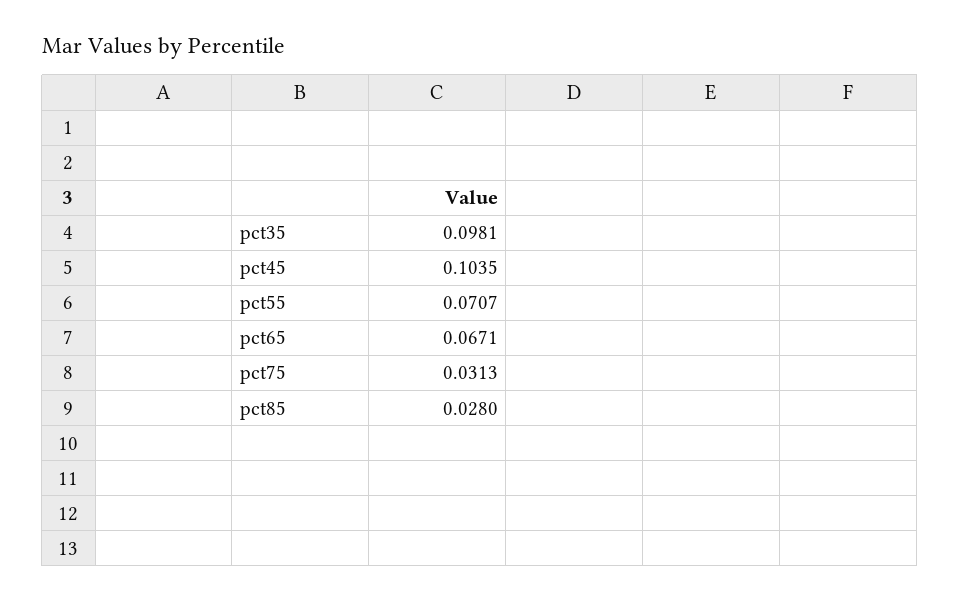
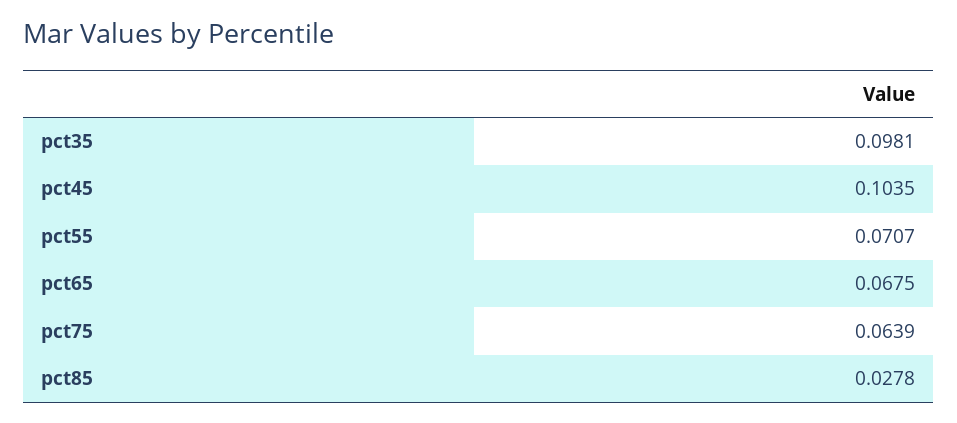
  {
    "pct35": 0.0981,
    "pct45": 0.1035,
    "pct55": 0.0707,
-   "pct65": 0.0671,
+   "pct65": 0.0675,
-   "pct75": 0.0313,
+   "pct75": 0.0639,
-   "pct85": 0.028
+   "pct85": 0.0278
  }

